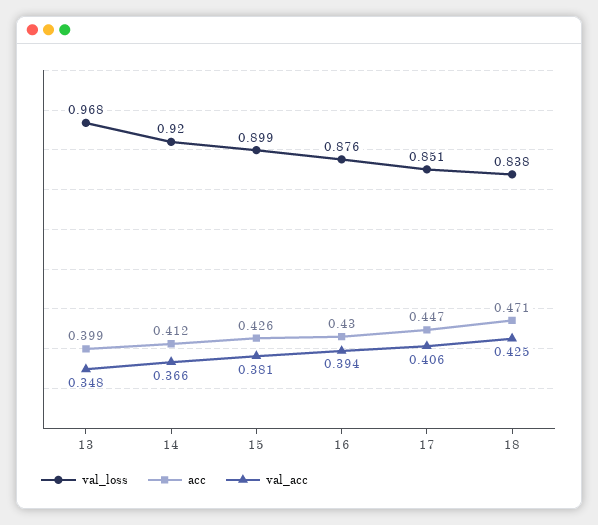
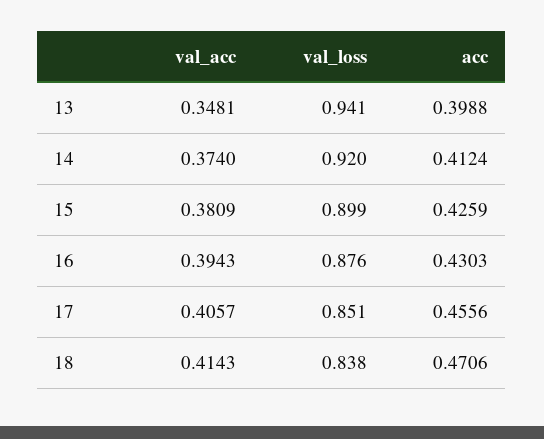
  {
    "val_loss": {
-     "13": 0.968,
+     "13": 0.941,
      "14": 0.92,
      "15": 0.899,
      "16": 0.876,
      "17": 0.851,
      "18": 0.838
    },
    "acc": {
      "13": 0.3988,
      "14": 0.4124,
      "15": 0.4259,
      "16": 0.4303,
-     "17": 0.447,
+     "17": 0.4556,
      "18": 0.4706
    },
    "val_acc": {
      "13": 0.3481,
-     "14": 0.366,
+     "14": 0.374,
      "15": 0.3809,
      "16": 0.3943,
      "17": 0.4057,
-     "18": 0.425
+     "18": 0.4143
    }
  }

